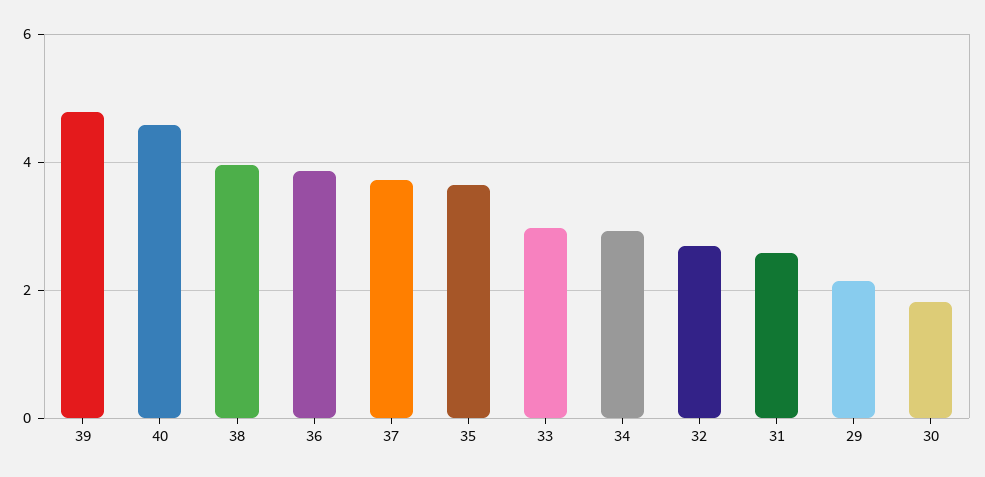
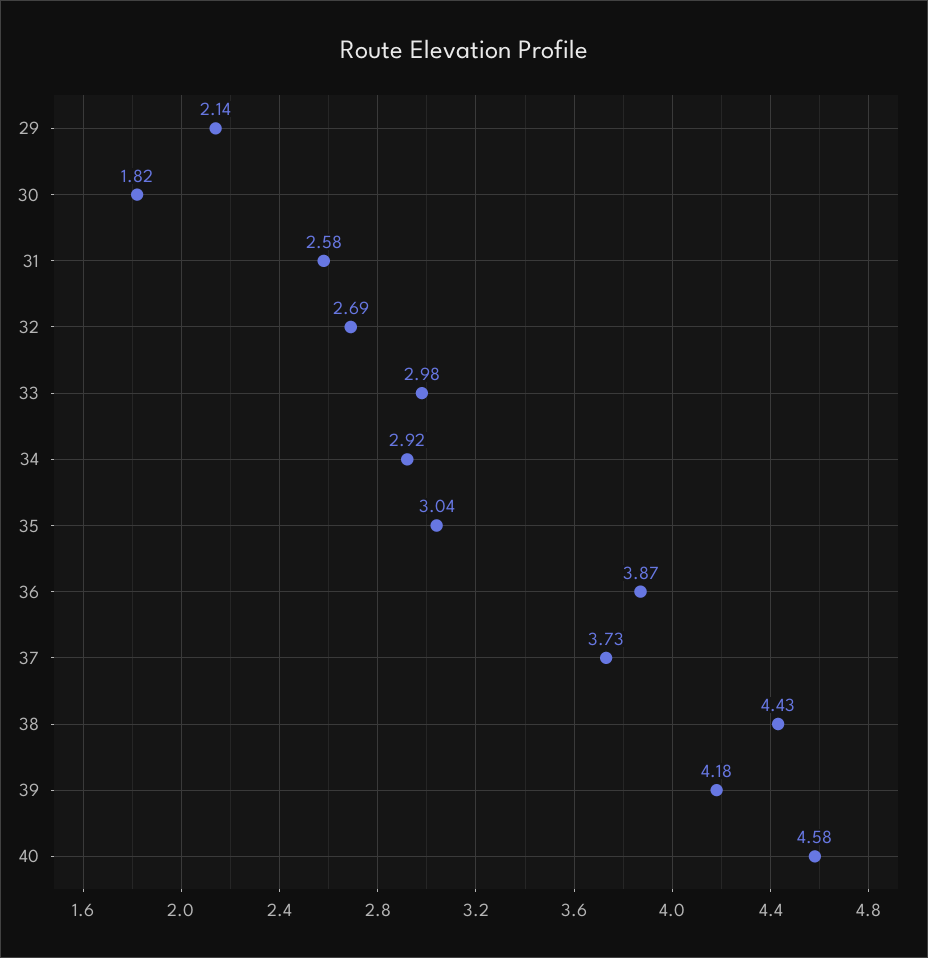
  {
-   "39": 4.8,
+   "39": 4.18,
    "40": 4.58,
-   "38": 4,
+   "38": 4.43,
    "36": 3.87,
    "37": 3.73,
-   "35": 3.6,
+   "35": 3.04,
    "33": 2.98,
    "34": 2.92,
    "32": 2.69,
    "31": 2.58,
    "29": 2.14,
    "30": 1.82
  }

